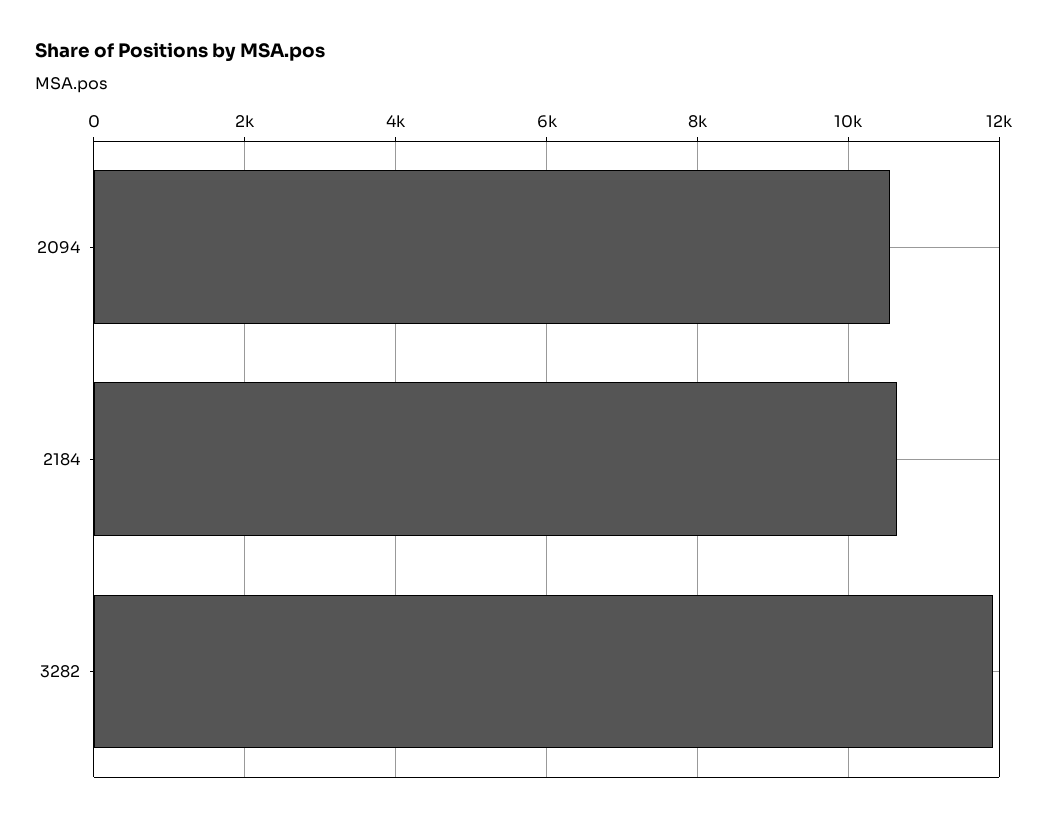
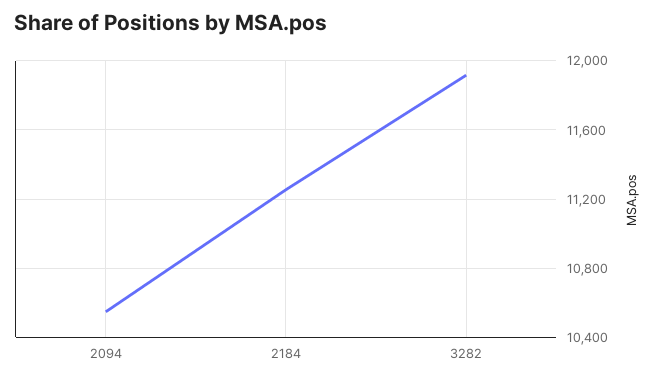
  {
    "2094": 10550,
-   "2184": 10600,
+   "2184": 11250,
    "3282": 11900
  }

